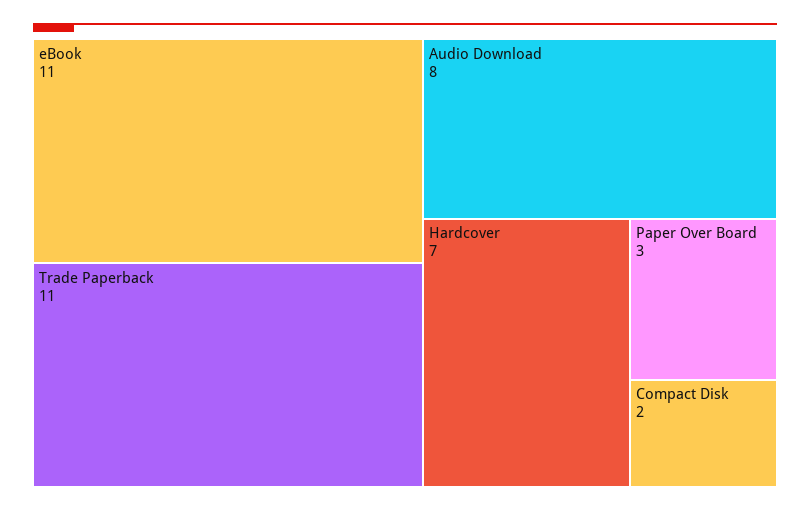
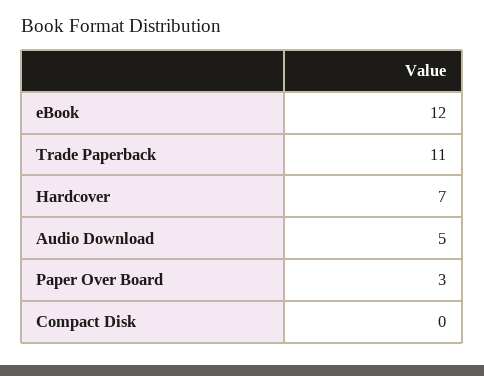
  {
-   "eBook": 11,
+   "eBook": 12,
    "Trade Paperback": 11,
-   "Audio Download": 8,
+   "Audio Download": 5,
    "Hardcover": 7,
    "Paper Over Board": 3,
-   "Compact Disk": 2
+   "Compact Disk": 0
  }

